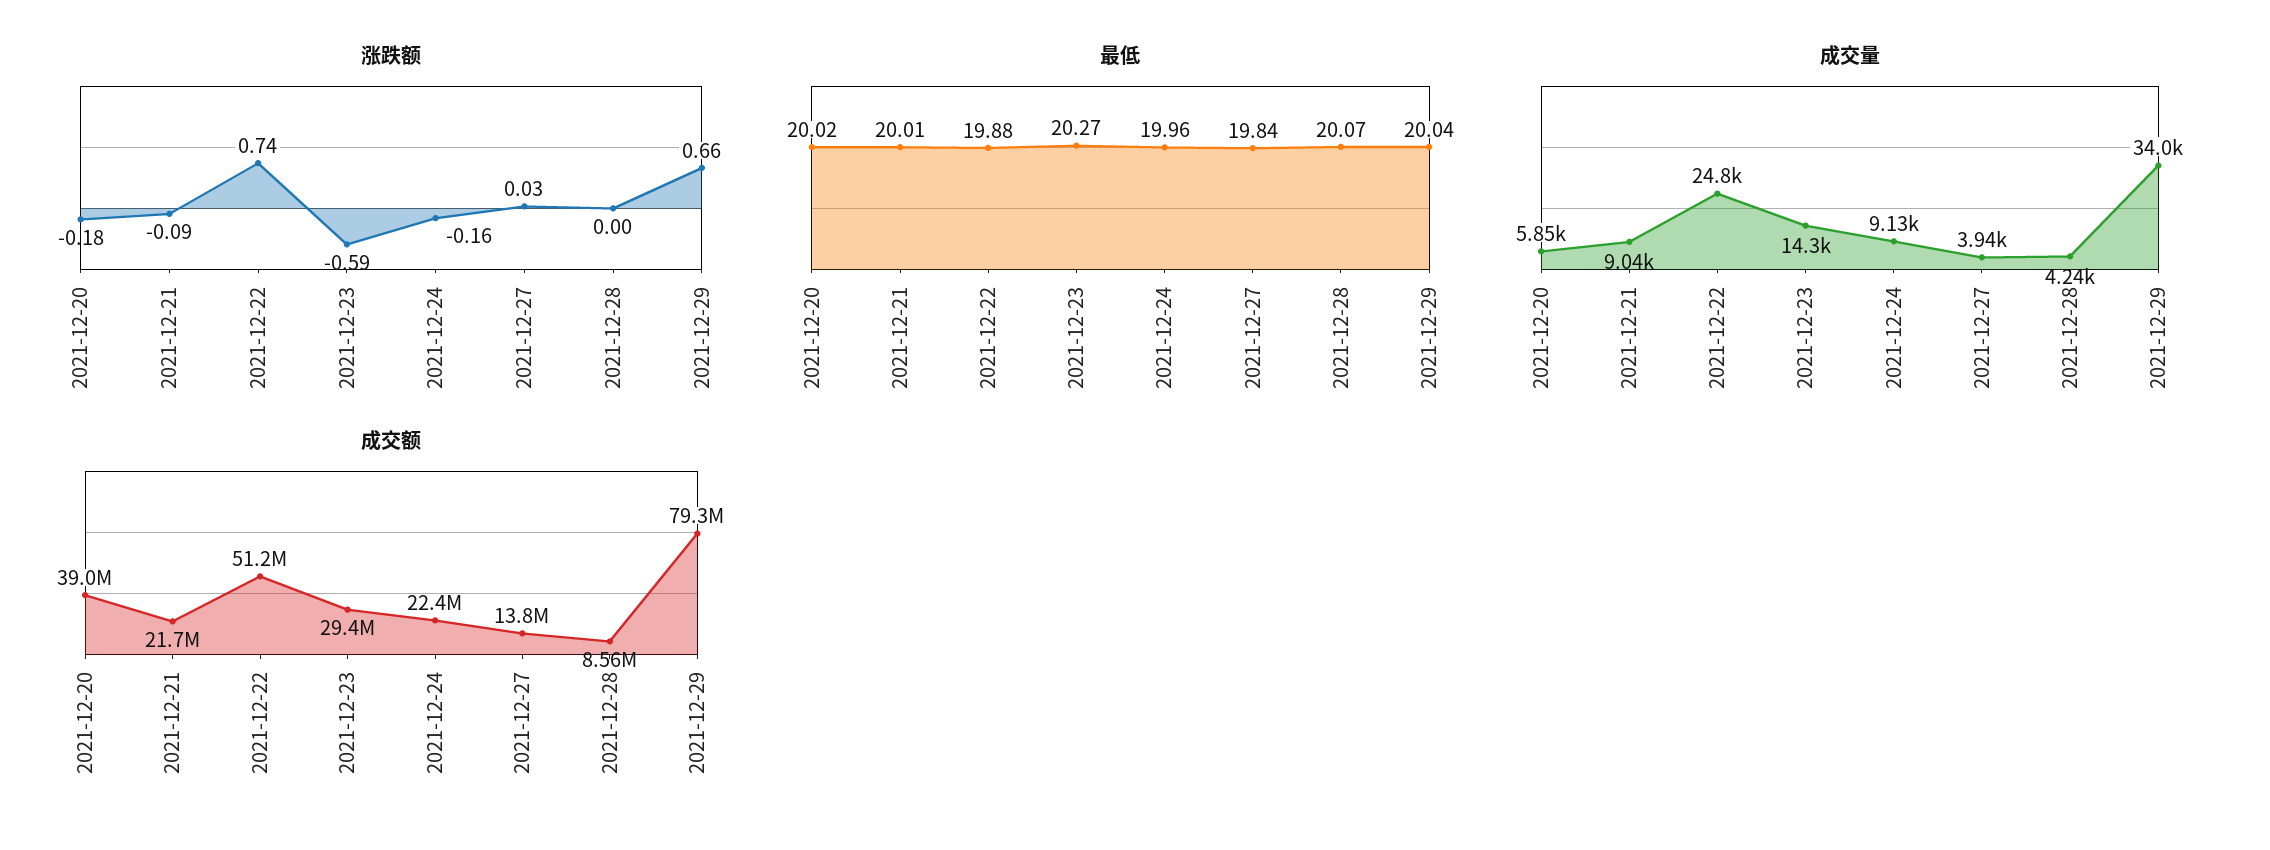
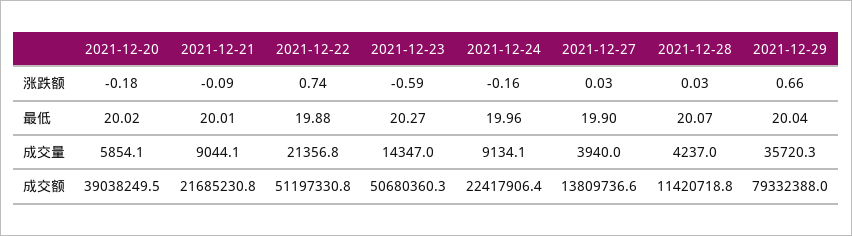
  {
    "涨跌额": {
      "2021-12-20": -0.18,
      "2021-12-21": -0.09,
      "2021-12-22": 0.74,
      "2021-12-23": -0.59,
      "2021-12-24": -0.16,
      "2021-12-27": 0.03,
-     "2021-12-28": 0,
+     "2021-12-28": 0.03,
      "2021-12-29": 0.66
    },
    "最低": {
      "2021-12-20": 20.02,
      "2021-12-21": 20.01,
      "2021-12-22": 19.88,
      "2021-12-23": 20.27,
      "2021-12-24": 19.96,
-     "2021-12-27": 19.84,
+     "2021-12-27": 19.9,
      "2021-12-28": 20.07,
      "2021-12-29": 20.04
    },
    "成交量": {
      "2021-12-20": 5854.1,
      "2021-12-21": 9044.1,
-     "2021-12-22": 24800,
+     "2021-12-22": 21356.8,
      "2021-12-23": 14347,
      "2021-12-24": 9134.1,
      "2021-12-27": 3940,
      "2021-12-28": 4237,
-     "2021-12-29": 34000
+     "2021-12-29": 35720.3
    },
    "成交额": {
      "2021-12-20": 39038249.5,
      "2021-12-21": 21685230.8,
      "2021-12-22": 51197330.8,
-     "2021-12-23": 29400000,
+     "2021-12-23": 50680360.3,
      "2021-12-24": 22417906.4,
      "2021-12-27": 13809736.6,
-     "2021-12-28": 8560000,
+     "2021-12-28": 11420718.8,
      "2021-12-29": 79332388
    }
  }

